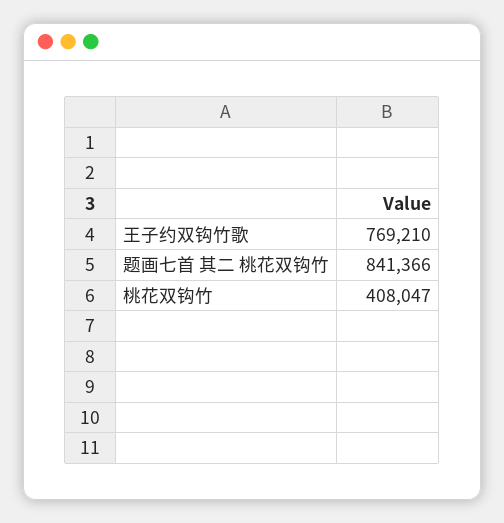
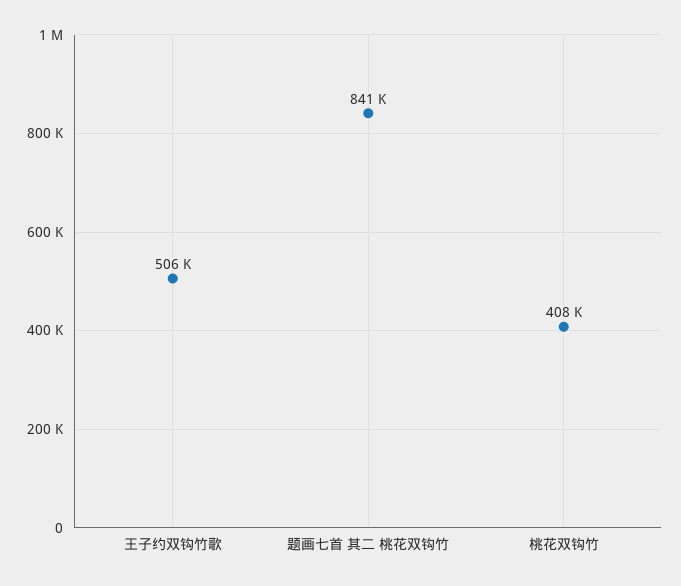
  {
-   "王子约双钩竹歌": 769210,
+   "王子约双钩竹歌": 506000,
    "题画七首 其二 桃花双钩竹": 841366,
    "桃花双钩竹": 408047
  }

